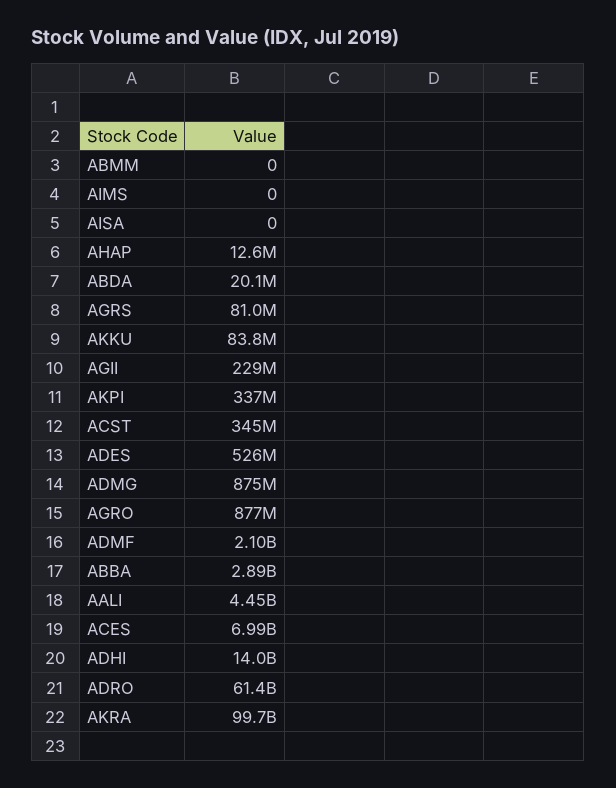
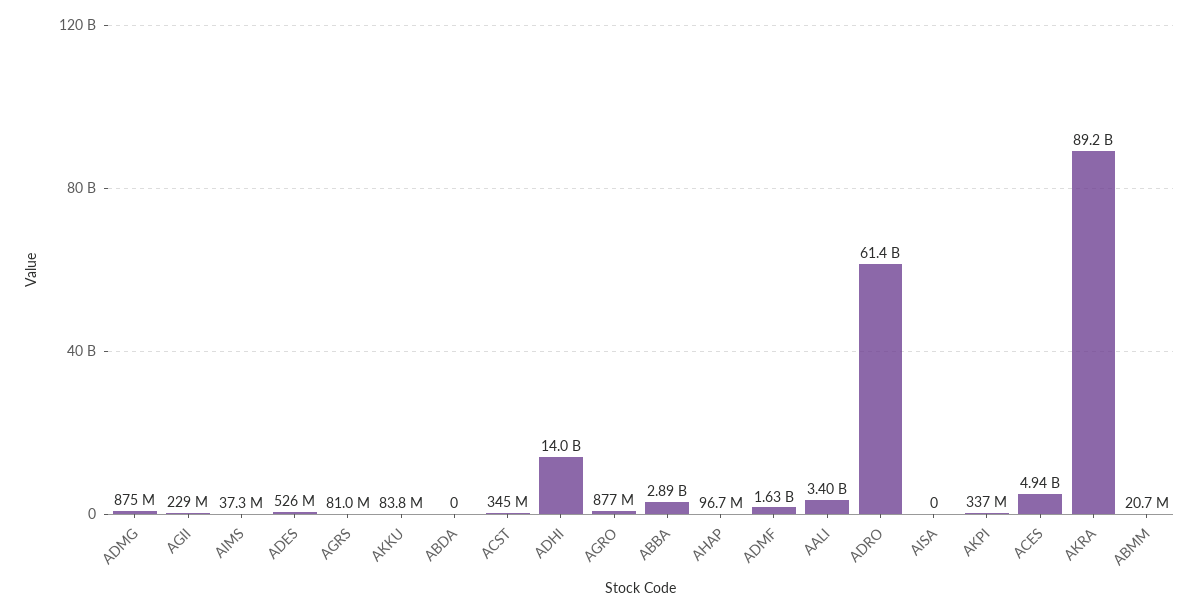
  {
-   "ABMM": 0,
+   "ABMM": 20700000,
-   "AIMS": 0,
+   "AIMS": 37300000,
    "AISA": 0,
-   "AHAP": 12600000,
+   "AHAP": 96700000,
-   "ABDA": 20100000,
+   "ABDA": 0,
    "AGRS": 81000000,
    "AKKU": 83800000,
    "AGII": 229000000,
    "AKPI": 337000000,
    "ACST": 345000000,
    "ADES": 526000000,
    "ADMG": 875000000,
    "AGRO": 877000000,
-   "ADMF": 2100000000,
+   "ADMF": 1630000000,
    "ABBA": 2890000000,
-   "AALI": 4450000000,
+   "AALI": 3400000000,
-   "ACES": 6990000000,
+   "ACES": 4940000000,
    "ADHI": 14000000000,
    "ADRO": 61400000000,
-   "AKRA": 99700000000
+   "AKRA": 89200000000
  }

